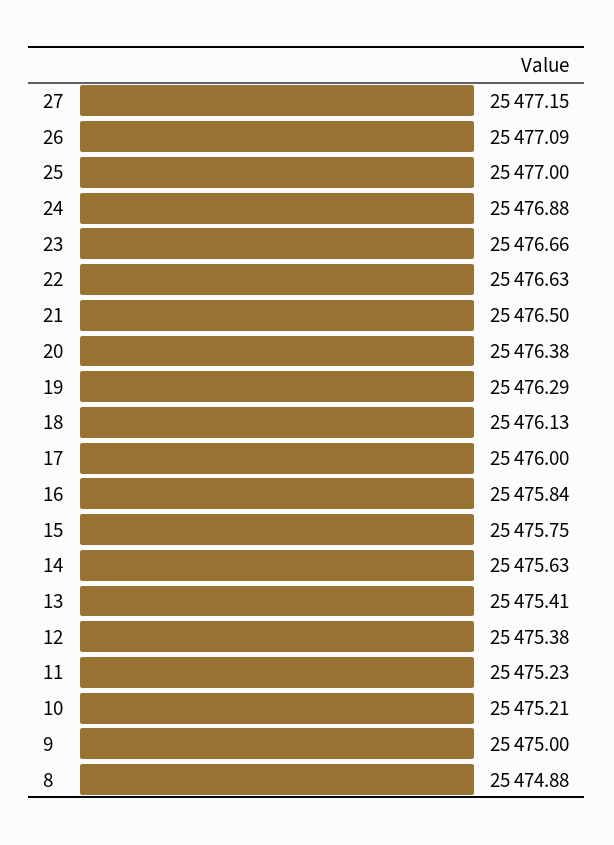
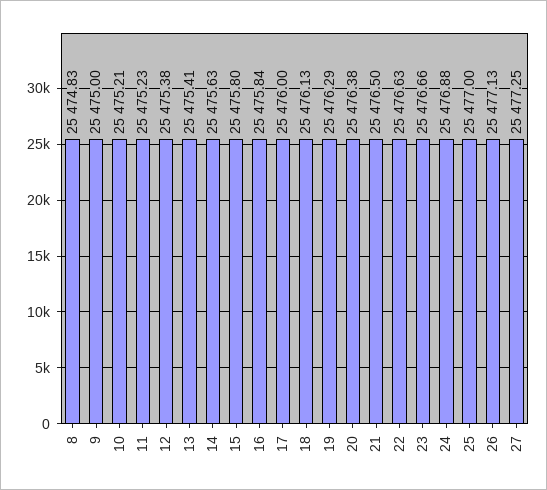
  {
-   "27": 25477.15,
+   "27": 25477.25,
-   "26": 25477.09,
+   "26": 25477.13,
    "25": 25477,
    "24": 25476.88,
    "23": 25476.66,
    "22": 25476.63,
    "21": 25476.5,
    "20": 25476.38,
    "19": 25476.29,
    "18": 25476.13,
    "17": 25476,
    "16": 25475.84,
-   "15": 25475.75,
+   "15": 25475.8,
    "14": 25475.63,
    "13": 25475.41,
    "12": 25475.38,
    "11": 25475.23,
    "10": 25475.21,
    "9": 25475,
-   "8": 25474.88
+   "8": 25474.83
  }

